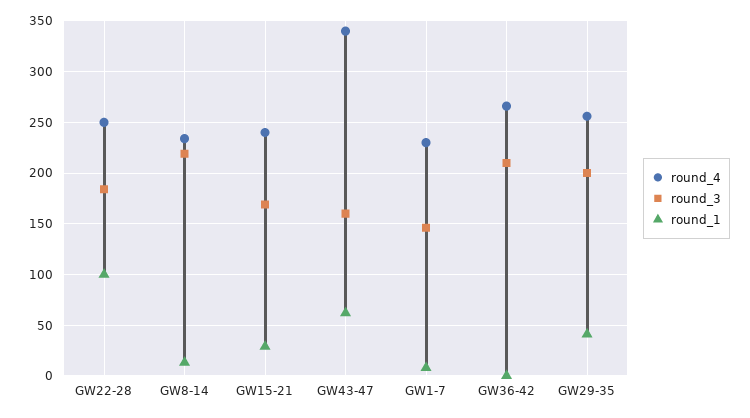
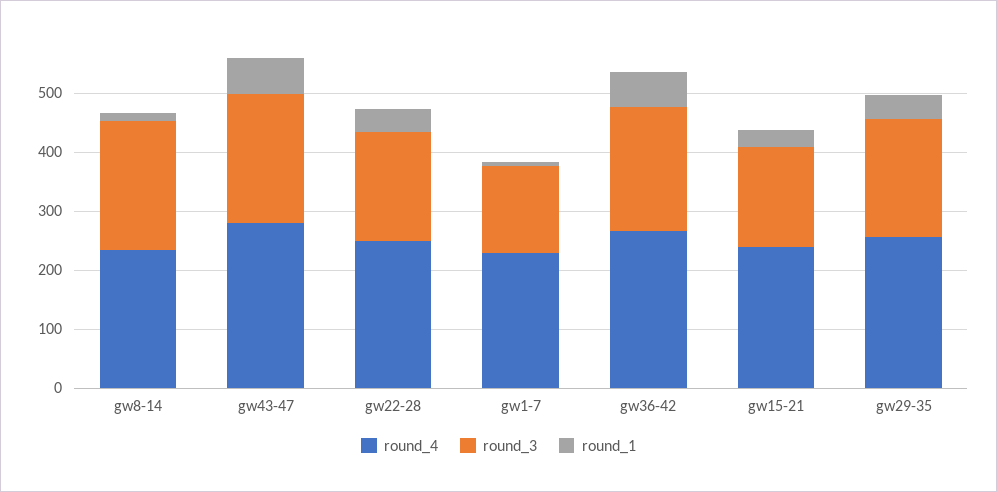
  {
    "round_4": {
      "GW22-28": 250,
      "GW8-14": 230,
      "GW15-21": 240,
-     "GW43-47": 340,
+     "GW43-47": 280,
      "GW1-7": 230,
      "GW36-42": 270,
      "GW29-35": 260
    },
    "round_3": {
      "GW22-28": 180,
      "GW8-14": 220,
      "GW15-21": 170,
-     "GW43-47": 160,
+     "GW43-47": 220,
      "GW1-7": 150,
      "GW36-42": 210,
      "GW29-35": 200
    },
    "round_1": {
-     "GW22-28": 100,
+     "GW22-28": 40,
      "GW8-14": 10,
      "GW15-21": 30,
      "GW43-47": 60,
      "GW1-7": 10,
-     "GW36-42": 0,
+     "GW36-42": 60,
      "GW29-35": 40
    }
  }

